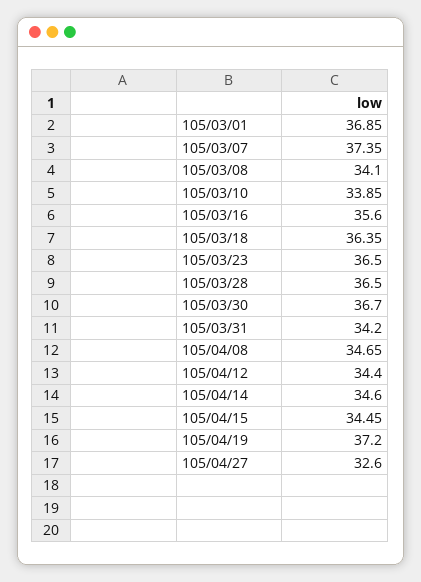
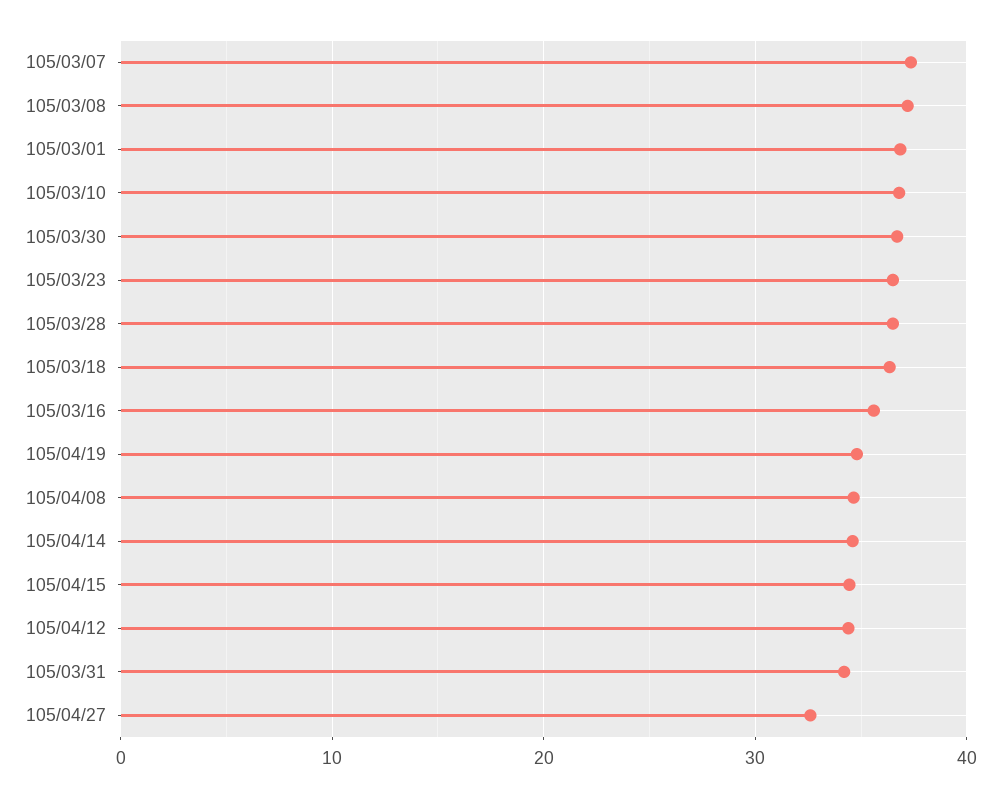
  {
    "105/03/01": 36.85,
    "105/03/07": 37.35,
-   "105/03/08": 34.1,
+   "105/03/08": 37,
-   "105/03/10": 33.85,
+   "105/03/10": 37,
    "105/03/16": 35.6,
    "105/03/18": 36.35,
    "105/03/23": 36.5,
    "105/03/28": 36.5,
    "105/03/30": 36.7,
    "105/03/31": 34.2,
    "105/04/08": 34.65,
    "105/04/12": 34.4,
    "105/04/14": 34.6,
    "105/04/15": 34.45,
-   "105/04/19": 37.2,
+   "105/04/19": 35,
    "105/04/27": 32.6
  }

